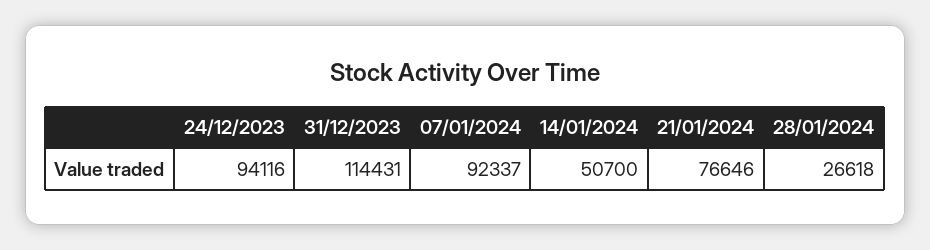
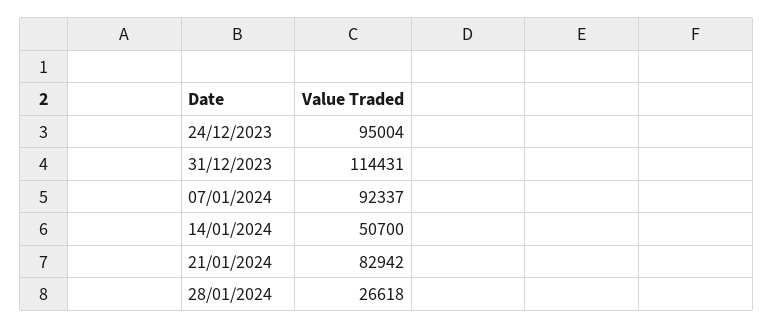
  {
-   "24/12/2023": 94116,
+   "24/12/2023": 95004,
    "31/12/2023": 114431,
    "07/01/2024": 92337,
    "14/01/2024": 50700,
-   "21/01/2024": 76646,
+   "21/01/2024": 82942,
    "28/01/2024": 26618
  }

